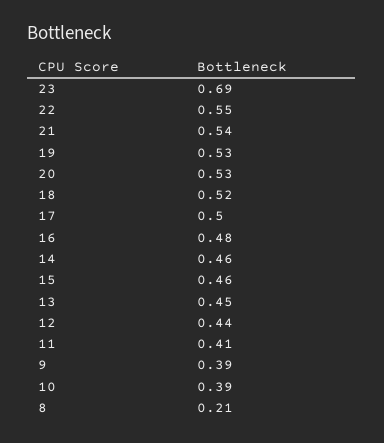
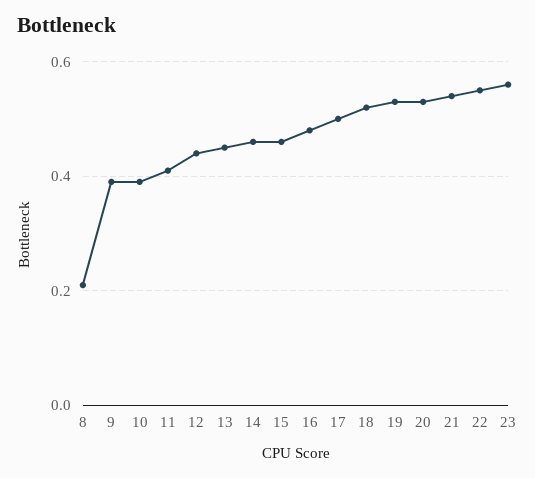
  {
-   "23": 0.69,
+   "23": 0.55,
    "22": 0.55,
    "21": 0.54,
    "19": 0.53,
    "20": 0.53,
    "18": 0.52,
    "17": 0.5,
    "16": 0.48,
    "14": 0.46,
    "15": 0.46,
    "13": 0.45,
    "12": 0.44,
    "11": 0.41,
    "9": 0.39,
    "10": 0.39,
    "8": 0.21
  }

